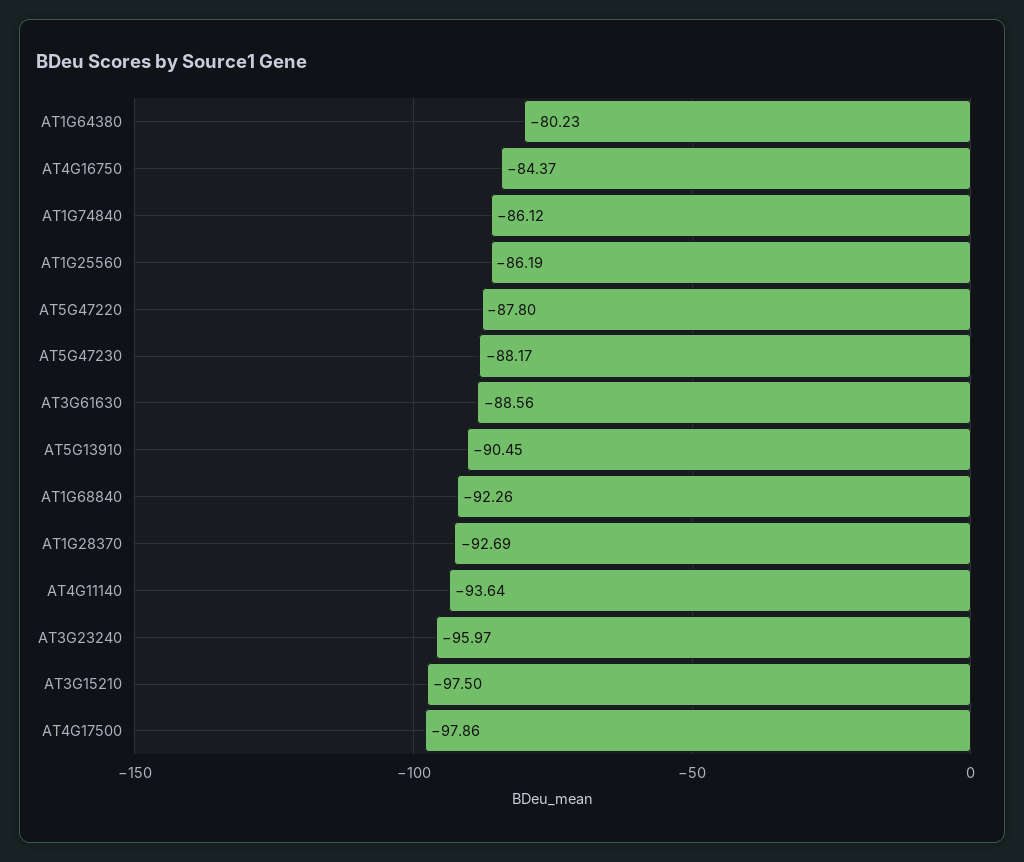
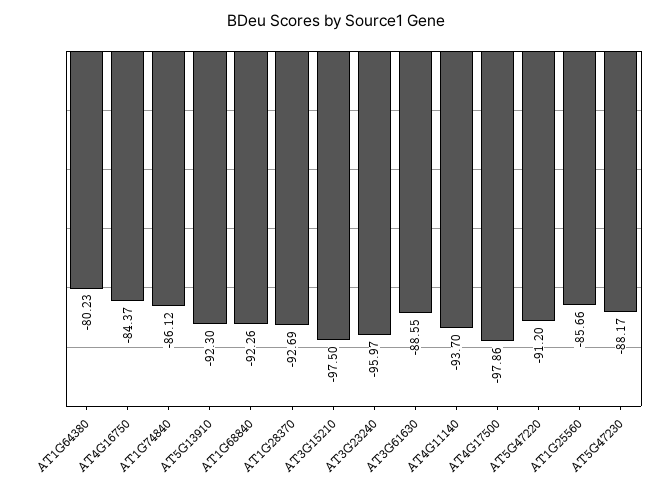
  {
    "AT1G64380": -80.23,
    "AT4G16750": -84.37,
    "AT1G74840": -86.12,
-   "AT1G25560": -86.19,
+   "AT1G25560": -85.66,
-   "AT5G47220": -87.8,
+   "AT5G47220": -91.2,
    "AT5G47230": -88.17,
-   "AT3G61630": -88.56,
+   "AT3G61630": -88.55,
-   "AT5G13910": -90.45,
+   "AT5G13910": -92.3,
    "AT1G68840": -92.26,
    "AT1G28370": -92.69,
-   "AT4G11140": -93.64,
+   "AT4G11140": -93.7,
    "AT3G23240": -95.97,
    "AT3G15210": -97.5,
    "AT4G17500": -97.86
  }

